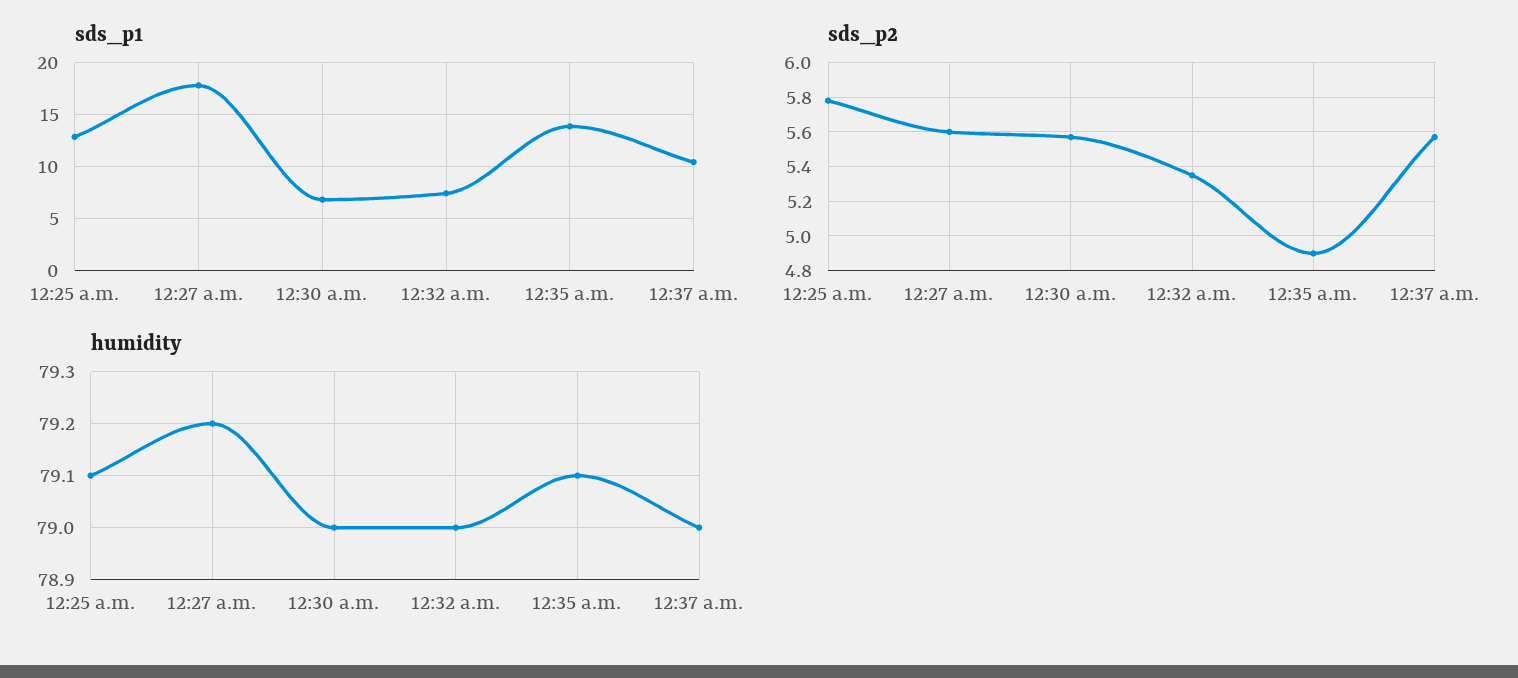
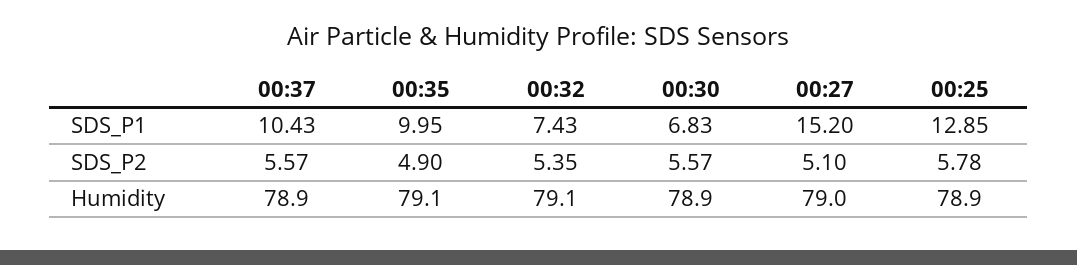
  {
    "sds_p1": {
      "12:25 a.m.": 12.85,
-     "12:27 a.m.": 18,
+     "12:27 a.m.": 15.2,
      "12:30 a.m.": 6.83,
      "12:32 a.m.": 7.43,
-     "12:35 a.m.": 14,
+     "12:35 a.m.": 9.95,
      "12:37 a.m.": 10.43
    },
    "sds_p2": {
      "12:25 a.m.": 5.78,
-     "12:27 a.m.": 5.6,
+     "12:27 a.m.": 5.1,
      "12:30 a.m.": 5.57,
      "12:32 a.m.": 5.35,
      "12:35 a.m.": 4.9,
      "12:37 a.m.": 5.57
    },
    "humidity": {
-     "12:25 a.m.": 79.1,
+     "12:25 a.m.": 78.9,
-     "12:27 a.m.": 79.2,
+     "12:27 a.m.": 79,
-     "12:30 a.m.": 79,
+     "12:30 a.m.": 78.9,
-     "12:32 a.m.": 79,
+     "12:32 a.m.": 79.1,
      "12:35 a.m.": 79.1,
-     "12:37 a.m.": 79
+     "12:37 a.m.": 78.9
    }
  }

